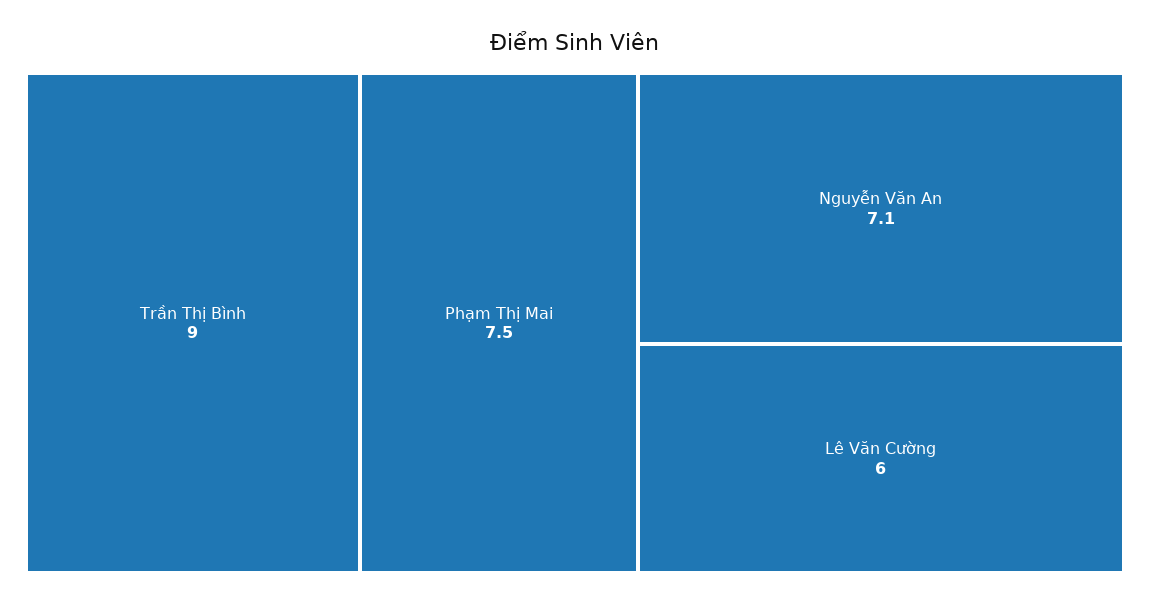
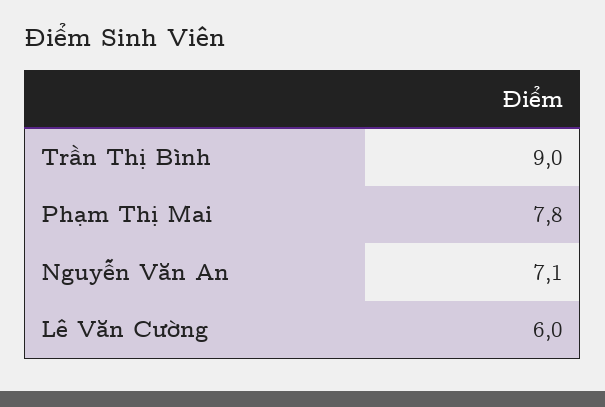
  {
    "Trần Thị Bình": 9,
-   "Phạm Thị Mai": 7.5,
+   "Phạm Thị Mai": 7.8,
    "Nguyễn Văn An": 7.1,
    "Lê Văn Cường": 6
  }

